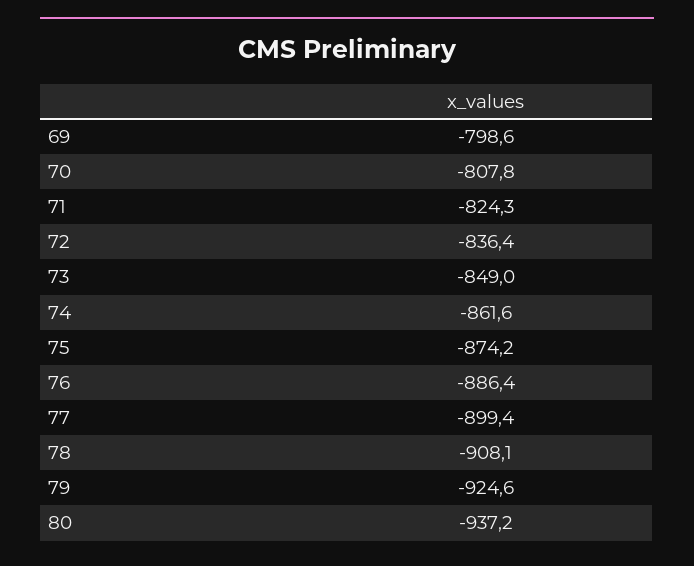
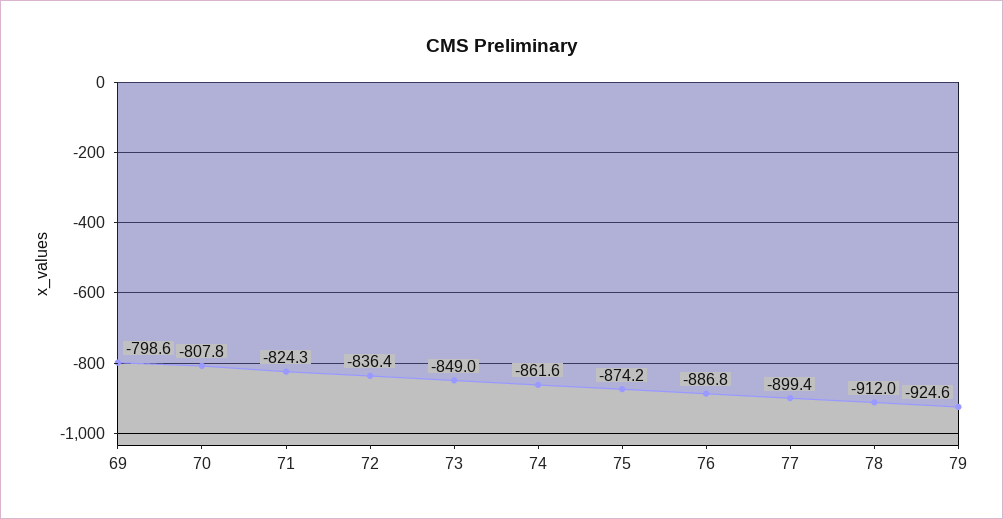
  {
    "69": -798.6,
    "70": -807.8,
    "71": -824.3,
    "72": -836.4,
    "73": -849,
    "74": -861.6,
    "75": -874.2,
-   "76": -886.4,
+   "76": -886.8,
    "77": -899.4,
-   "78": -908.1,
+   "78": -912,
-   "79": -924.6,
+   "79": -924.6
-   "80": -937.2
  }

